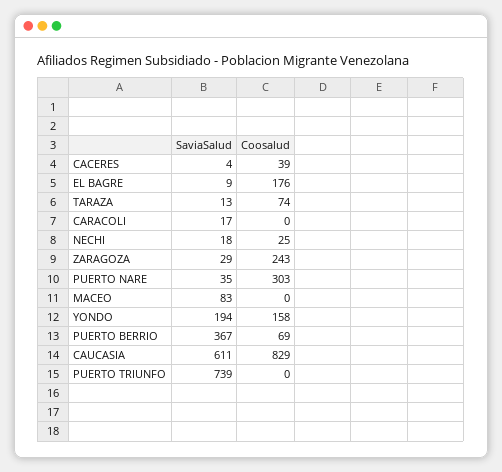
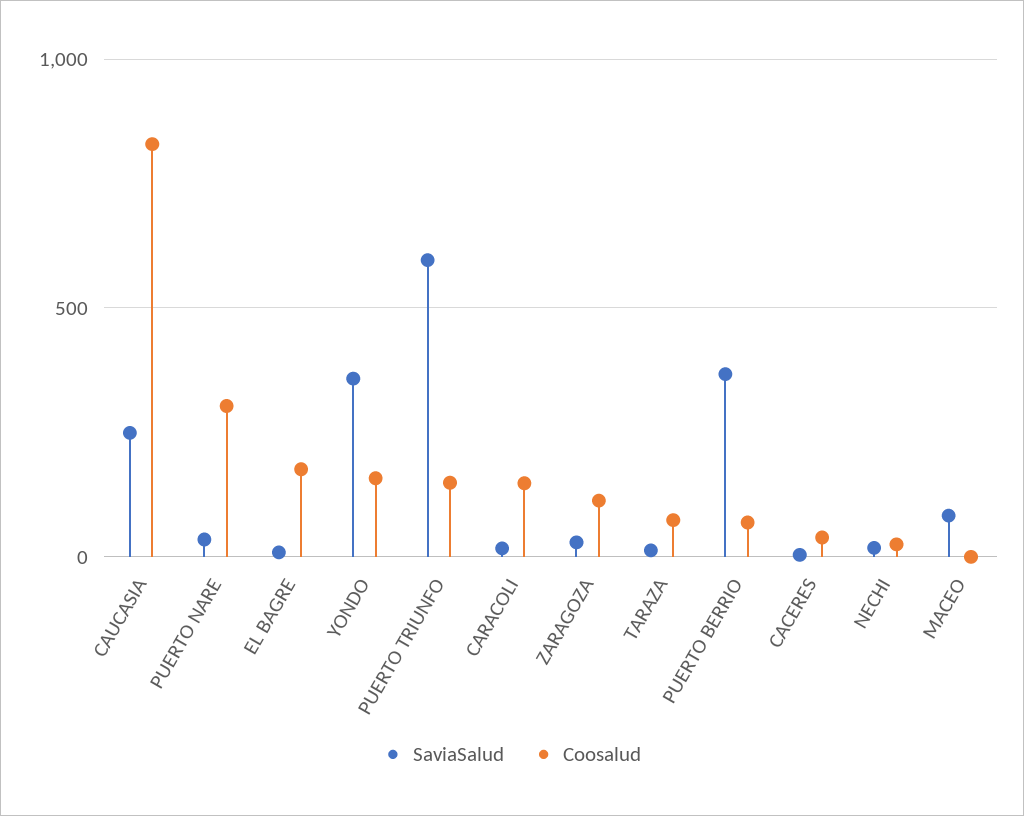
  {
    "SaviaSalud": {
      "CACERES": 4,
      "EL BAGRE": 9,
      "TARAZA": 13,
      "CARACOLI": 17,
      "NECHI": 18,
      "ZARAGOZA": 29,
      "PUERTO NARE": 35,
      "MACEO": 83,
-     "YONDO": 194,
+     "YONDO": 350,
      "PUERTO BERRIO": 367,
-     "CAUCASIA": 611,
+     "CAUCASIA": 250,
-     "PUERTO TRIUNFO": 739
+     "PUERTO TRIUNFO": 600
    },
    "Coosalud": {
      "CACERES": 39,
      "EL BAGRE": 176,
      "TARAZA": 74,
-     "CARACOLI": 0,
+     "CARACOLI": 150,
      "NECHI": 25,
-     "ZARAGOZA": 243,
+     "ZARAGOZA": 100,
      "PUERTO NARE": 303,
      "MACEO": 0,
      "YONDO": 158,
      "PUERTO BERRIO": 69,
      "CAUCASIA": 829,
-     "PUERTO TRIUNFO": 0
+     "PUERTO TRIUNFO": 150
    }
  }

